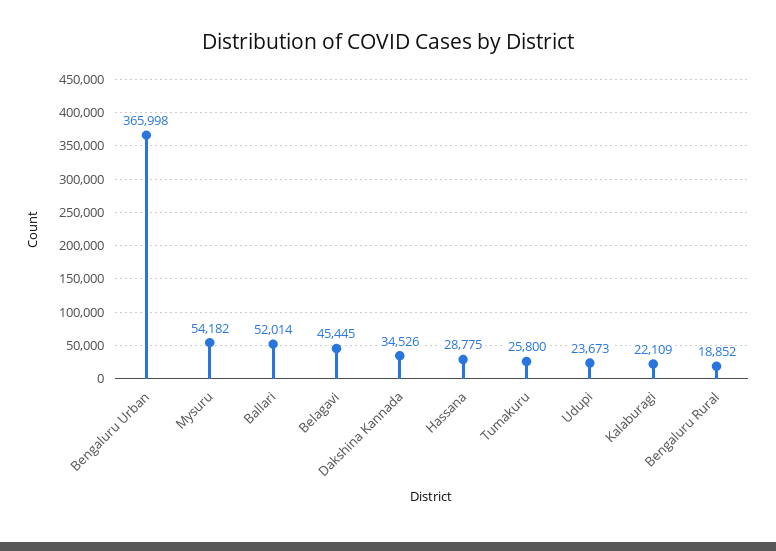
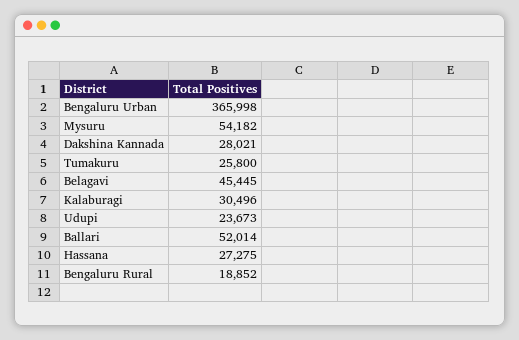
  {
    "Bengaluru Urban": 365998,
    "Mysuru": 54182,
    "Ballari": 52014,
    "Belagavi": 45445,
-   "Dakshina Kannada": 34526,
+   "Dakshina Kannada": 28021,
-   "Hassana": 28775,
+   "Hassana": 27275,
    "Tumakuru": 25800,
    "Udupi": 23673,
-   "Kalaburagi": 22109,
+   "Kalaburagi": 30496,
    "Bengaluru Rural": 18852
  }

